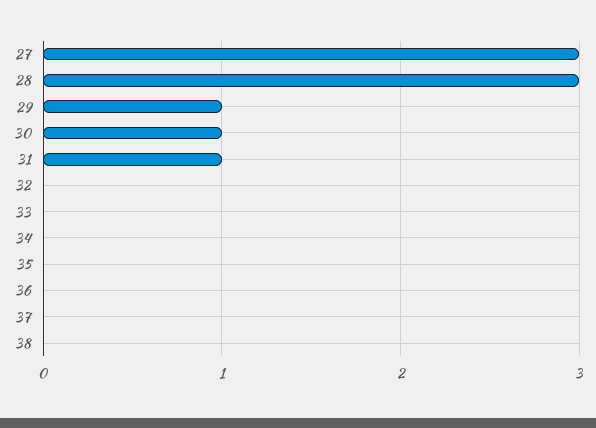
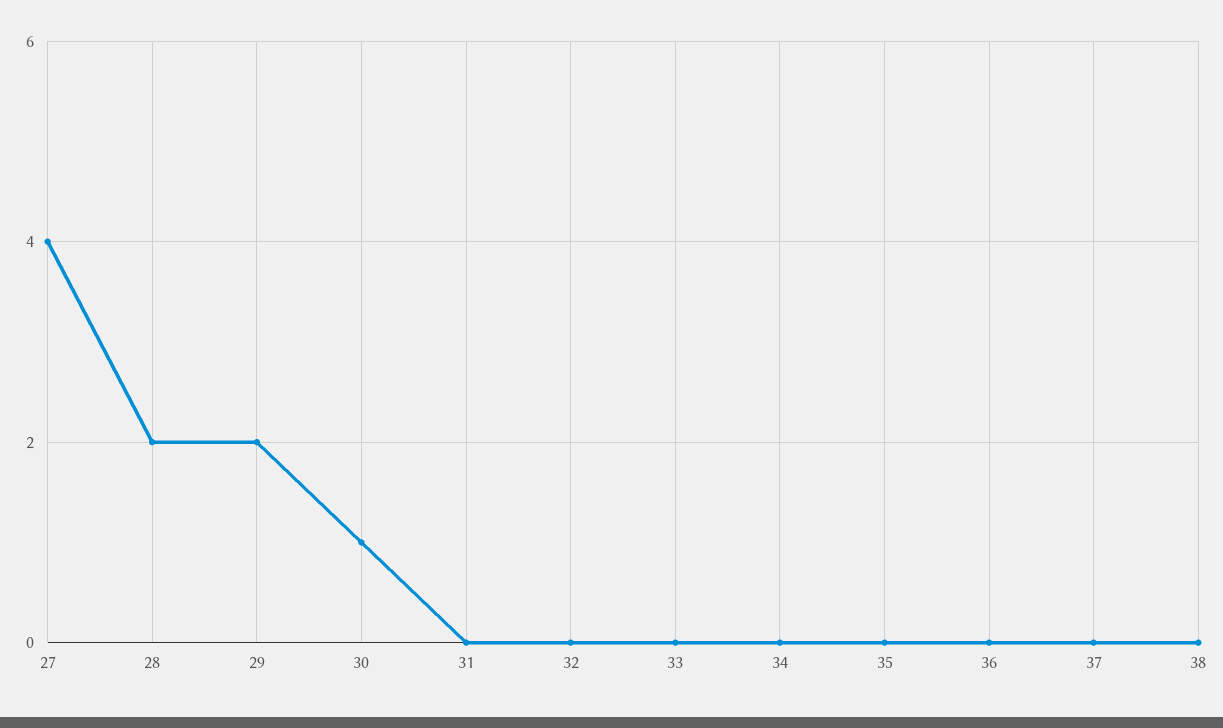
  {
-   "27": 3,
+   "27": 4,
-   "28": 3,
+   "28": 2,
-   "29": 1,
+   "29": 2,
    "30": 1,
-   "31": 1,
+   "31": 0,
    "32": 0,
    "33": 0,
    "34": 0,
    "35": 0,
    "36": 0,
    "37": 0,
    "38": 0
  }

